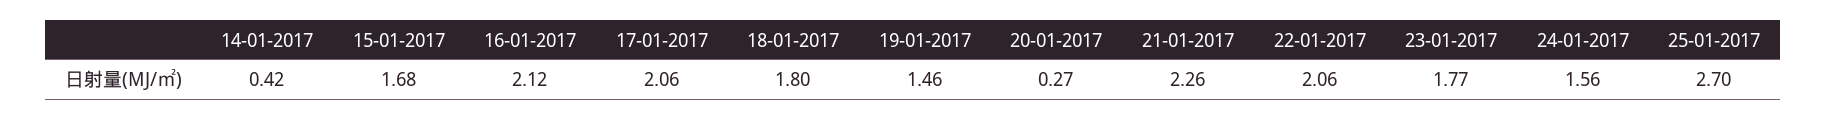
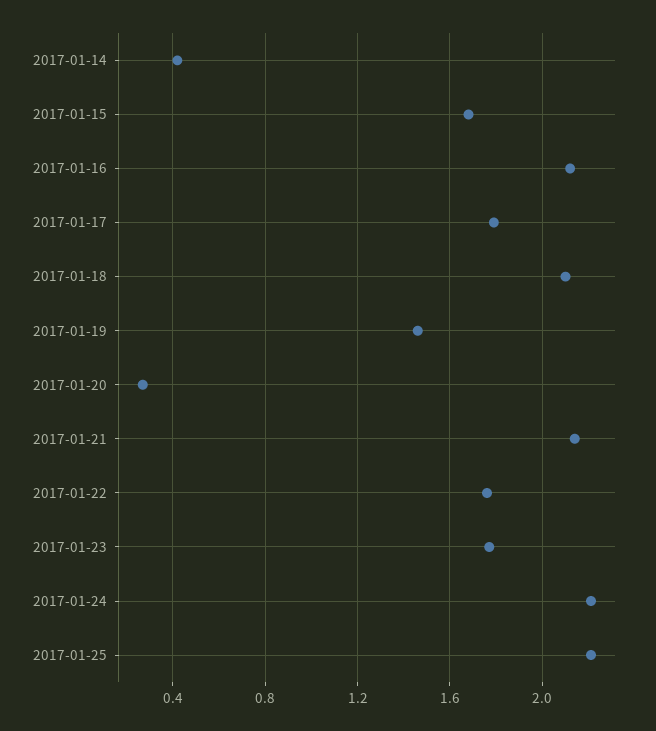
  {
    "14-01-2017": 0.42,
    "15-01-2017": 1.68,
    "16-01-2017": 2.12,
-   "17-01-2017": 2.06,
+   "17-01-2017": 1.8,
-   "18-01-2017": 1.8,
+   "18-01-2017": 2.1,
    "19-01-2017": 1.46,
    "20-01-2017": 0.27,
-   "21-01-2017": 2.26,
+   "21-01-2017": 2.15,
-   "22-01-2017": 2.06,
+   "22-01-2017": 1.75,
    "23-01-2017": 1.77,
-   "24-01-2017": 1.56,
+   "24-01-2017": 2.2,
-   "25-01-2017": 2.7
+   "25-01-2017": 2.2
  }

